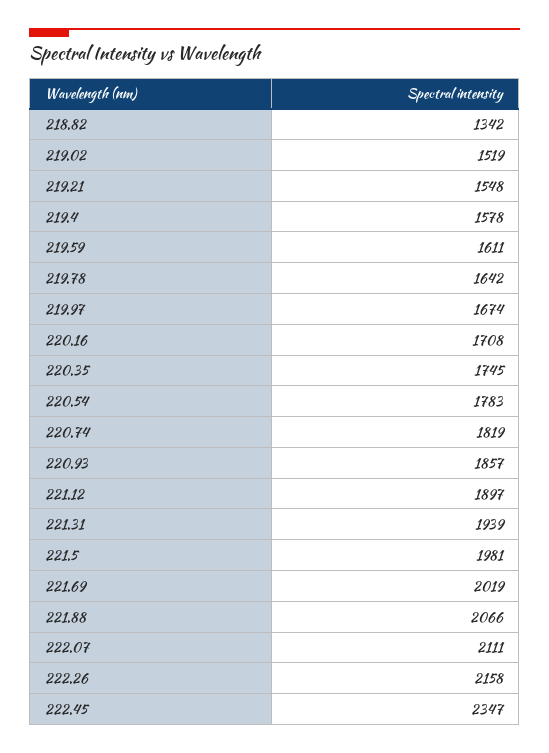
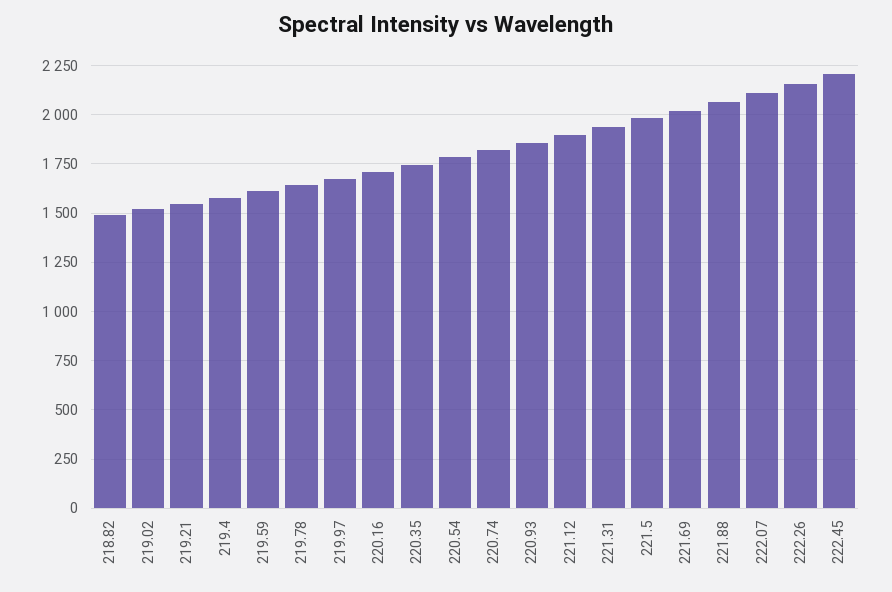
  {
-   "218.82": 1342,
+   "218.82": 1500,
    "219.02": 1519,
    "219.21": 1548,
    "219.4": 1578,
    "219.59": 1611,
    "219.78": 1642,
    "219.97": 1674,
    "220.16": 1708,
    "220.35": 1745,
    "220.54": 1783,
    "220.74": 1819,
    "220.93": 1857,
    "221.12": 1897,
    "221.31": 1939,
    "221.5": 1981,
    "221.69": 2019,
    "221.88": 2066,
    "222.07": 2111,
    "222.26": 2158,
-   "222.45": 2347
+   "222.45": 2200
  }

